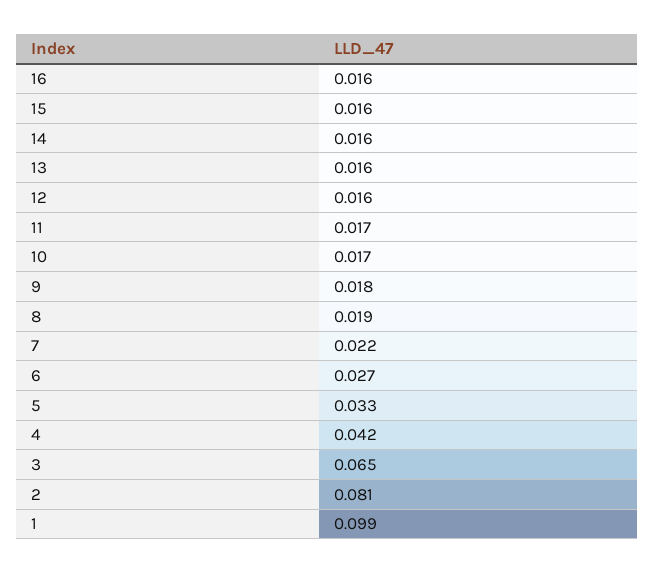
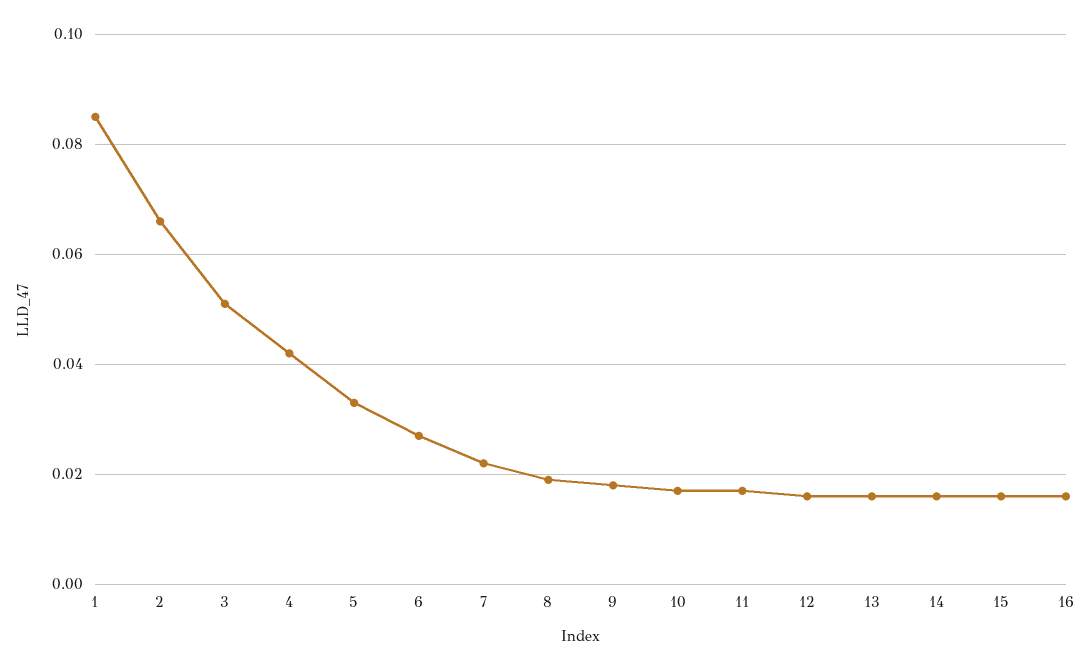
  {
    "16": 0.016,
    "15": 0.016,
    "14": 0.016,
    "13": 0.016,
    "12": 0.016,
    "11": 0.017,
    "10": 0.017,
    "9": 0.018,
    "8": 0.019,
    "7": 0.022,
    "6": 0.027,
    "5": 0.033,
    "4": 0.042,
-   "3": 0.065,
+   "3": 0.05,
-   "2": 0.081,
+   "2": 0.065,
-   "1": 0.099
+   "1": 0.085
  }

